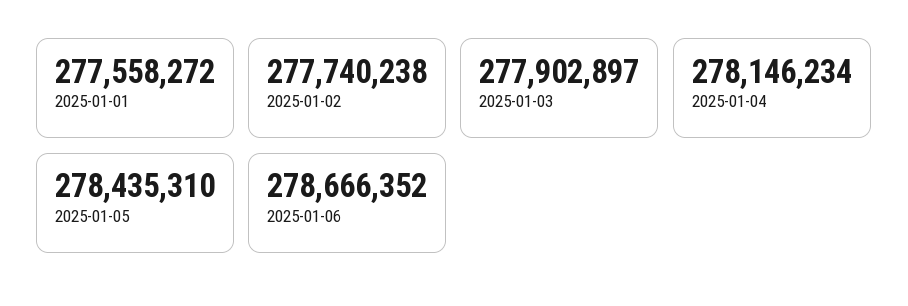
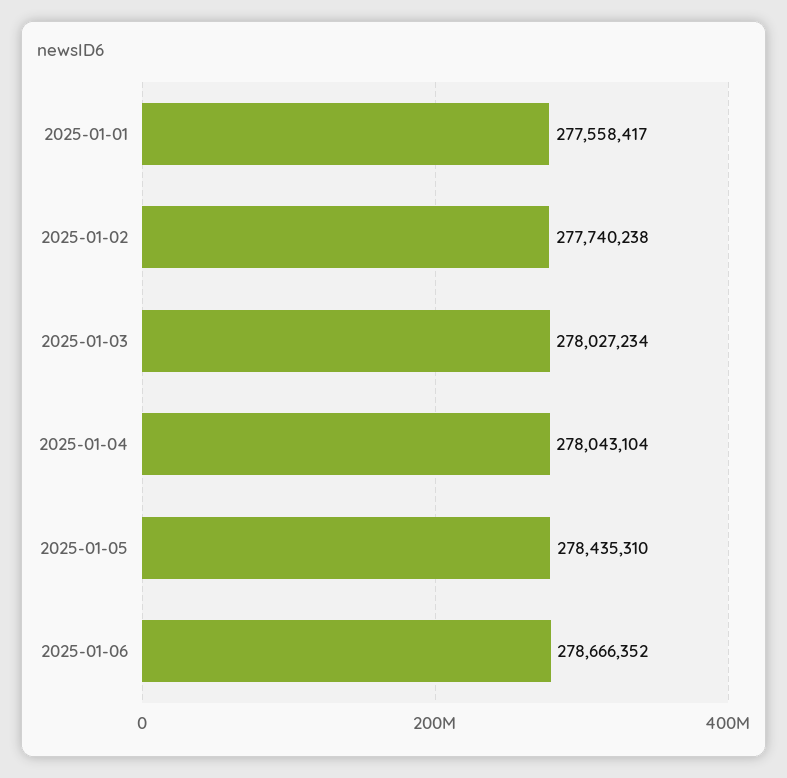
  {
-   "2025-01-01": 277558272,
+   "2025-01-01": 277558417,
    "2025-01-02": 277740238,
-   "2025-01-03": 277902897,
+   "2025-01-03": 278027234,
-   "2025-01-04": 278146234,
+   "2025-01-04": 278043104,
    "2025-01-05": 278435310,
    "2025-01-06": 278666352
  }

